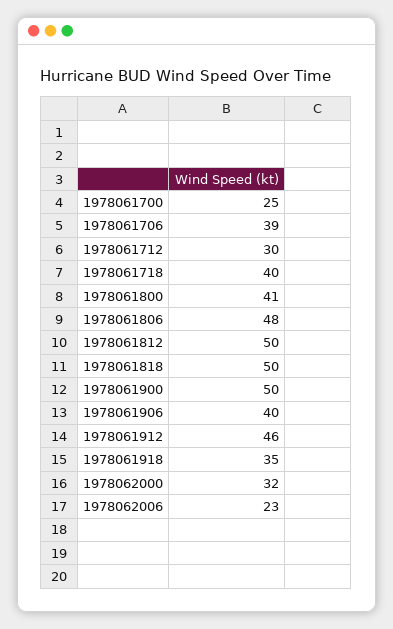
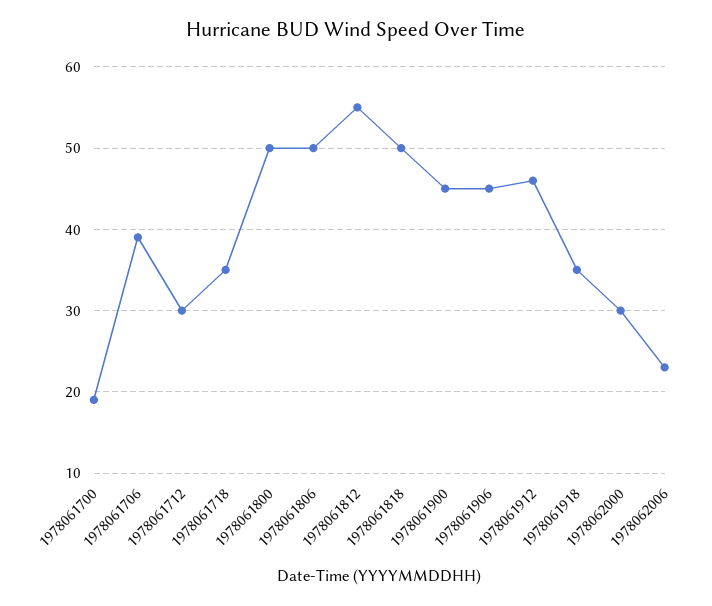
  {
-   "1978061700": 25,
+   "1978061700": 19,
    "1978061706": 39,
    "1978061712": 30,
-   "1978061718": 40,
+   "1978061718": 35,
-   "1978061800": 41,
+   "1978061800": 50,
-   "1978061806": 48,
+   "1978061806": 50,
-   "1978061812": 50,
+   "1978061812": 55,
    "1978061818": 50,
-   "1978061900": 50,
+   "1978061900": 45,
-   "1978061906": 40,
+   "1978061906": 45,
    "1978061912": 46,
    "1978061918": 35,
-   "1978062000": 32,
+   "1978062000": 30,
    "1978062006": 23
  }

